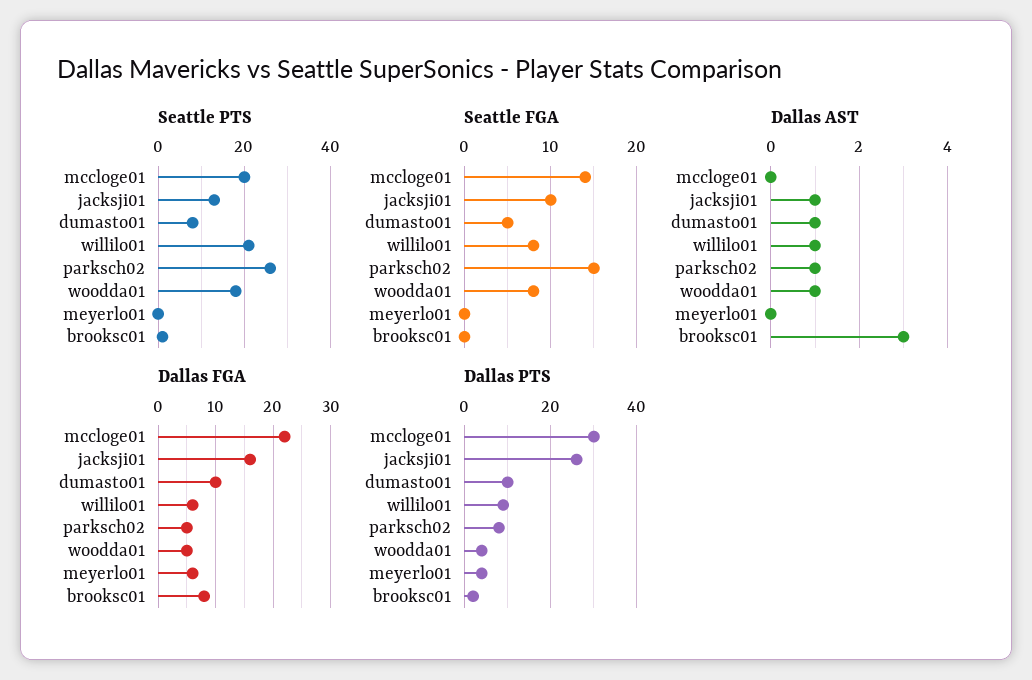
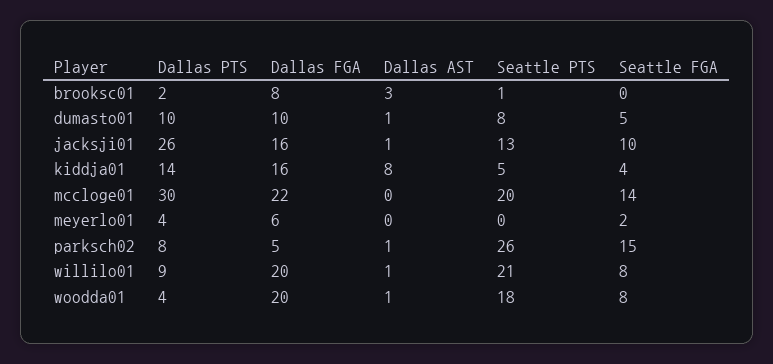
  {
    "Seattle PTS": {
      "mccloge01": 20,
      "jacksji01": 13,
      "dumasto01": 8,
      "willilo01": 21,
      "parksch02": 26,
      "woodda01": 18,
      "meyerlo01": 0,
-     "brooksc01": 1
+     "brooksc01": 1,
+     "kiddja01": 5
    },
    "Seattle FGA": {
      "mccloge01": 14,
      "jacksji01": 10,
      "dumasto01": 5,
      "willilo01": 8,
      "parksch02": 15,
      "woodda01": 8,
-     "meyerlo01": 0,
+     "meyerlo01": 2,
-     "brooksc01": 0
+     "brooksc01": 0,
+     "kiddja01": 4
    },
    "Dallas AST": {
      "mccloge01": 0,
      "jacksji01": 1,
      "dumasto01": 1,
      "willilo01": 1,
      "parksch02": 1,
      "woodda01": 1,
      "meyerlo01": 0,
-     "brooksc01": 3
+     "brooksc01": 3,
+     "kiddja01": 8
    },
    "Dallas FGA": {
      "mccloge01": 22,
      "jacksji01": 16,
      "dumasto01": 10,
-     "willilo01": 5,
+     "willilo01": 20,
      "parksch02": 5,
-     "woodda01": 5,
+     "woodda01": 20,
      "meyerlo01": 6,
-     "brooksc01": 8
+     "brooksc01": 8,
+     "kiddja01": 16
    },
    "Dallas PTS": {
      "mccloge01": 30,
      "jacksji01": 26,
      "dumasto01": 10,
      "willilo01": 9,
      "parksch02": 8,
      "woodda01": 4,
      "meyerlo01": 4,
-     "brooksc01": 2
+     "brooksc01": 2,
+     "kiddja01": 14
    }
  }

